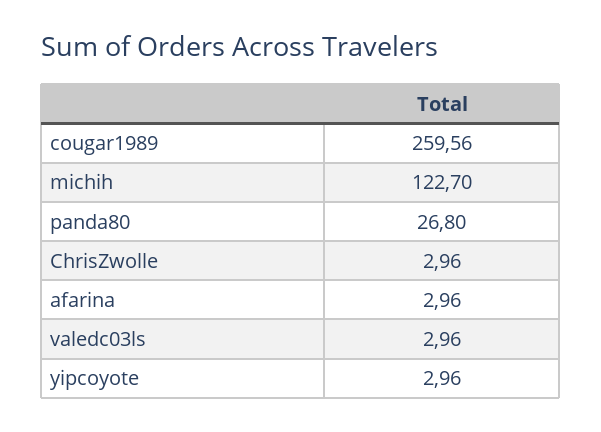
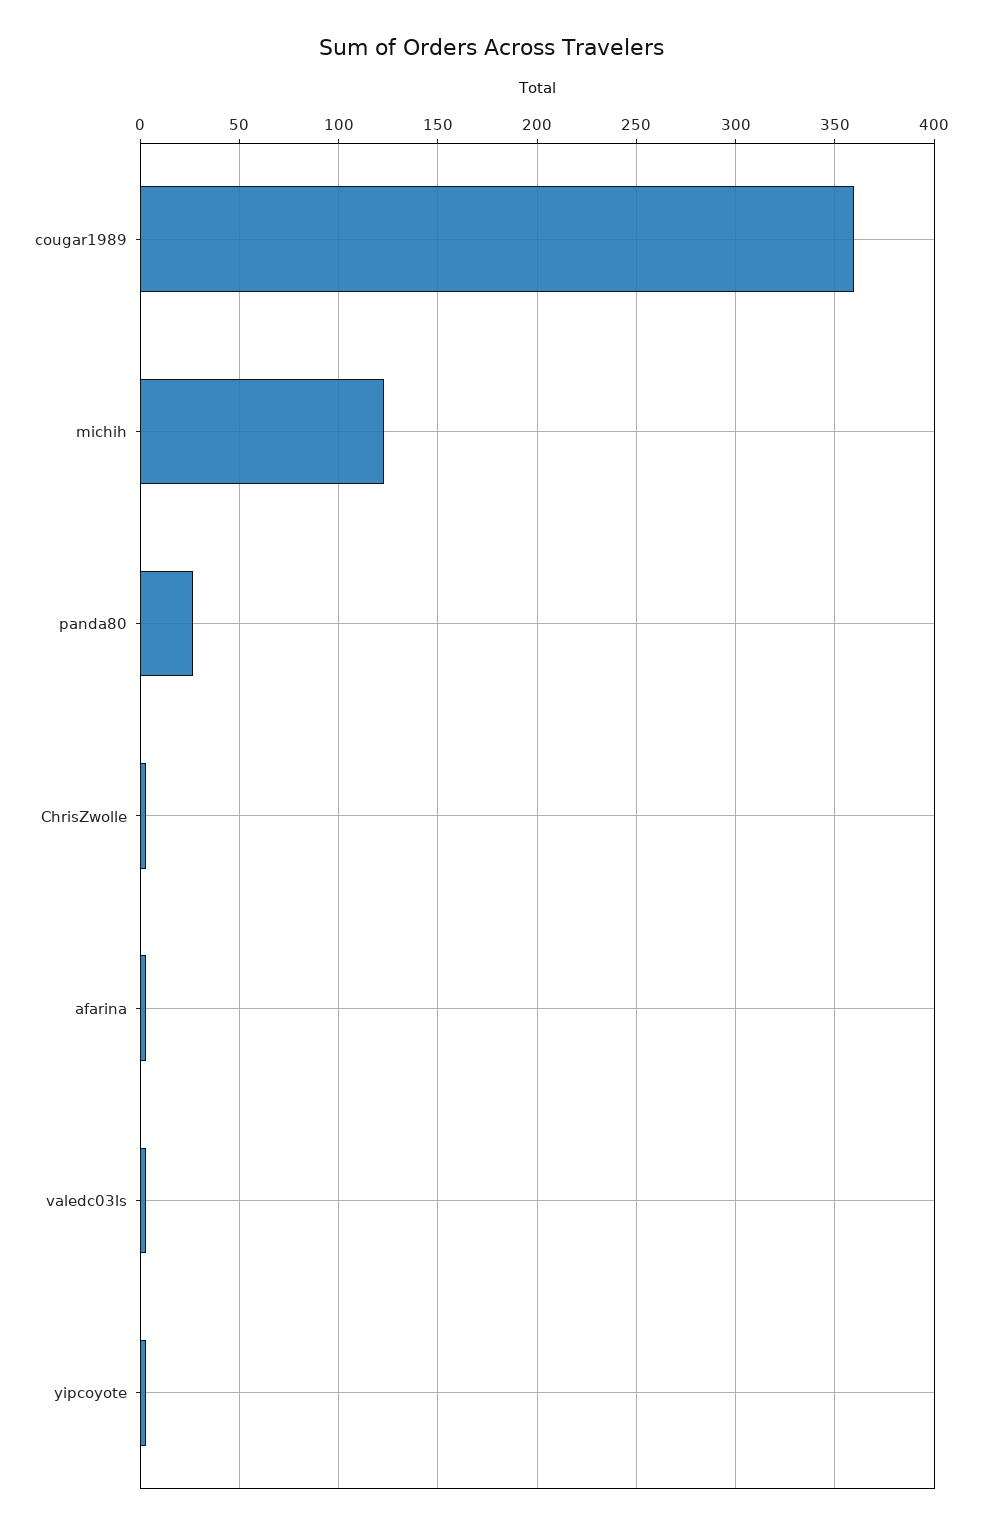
  {
-   "cougar1989": 259.56,
+   "cougar1989": 360,
    "michih": 122.7,
    "panda80": 26.8,
    "ChrisZwolle": 2.96,
    "afarina": 2.96,
    "valedc03ls": 2.96,
    "yipcoyote": 2.96
  }

